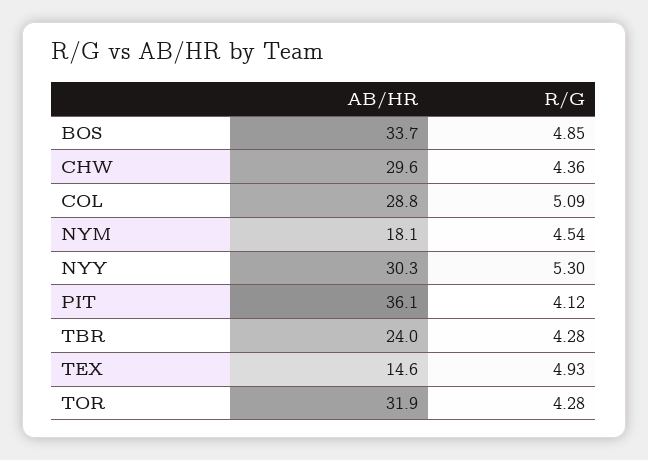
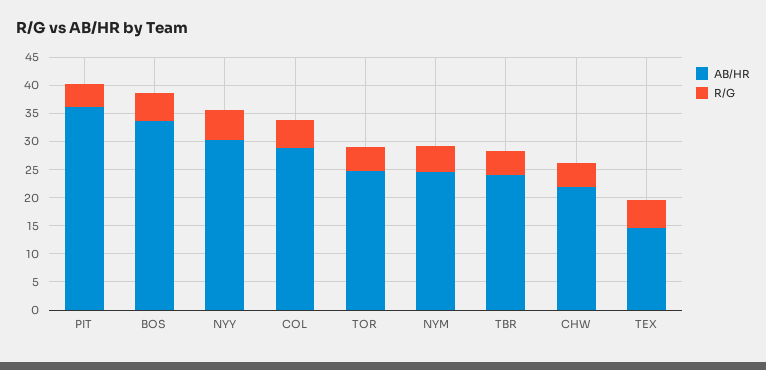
  {
    "AB/HR": {
      "BOS": 33.7,
-     "CHW": 29.6,
+     "CHW": 22.5,
      "COL": 28.8,
-     "NYM": 18.1,
+     "NYM": 25,
      "NYY": 30.3,
      "PIT": 36.1,
      "TBR": 24,
      "TEX": 14.6,
-     "TOR": 31.9
+     "TOR": 25
    },
    "R/G": {
      "BOS": 4.85,
      "CHW": 4.36,
      "COL": 5.09,
      "NYM": 4.54,
      "NYY": 5.3,
      "PIT": 4.12,
      "TBR": 4.28,
      "TEX": 4.93,
      "TOR": 4.28
    }
  }

